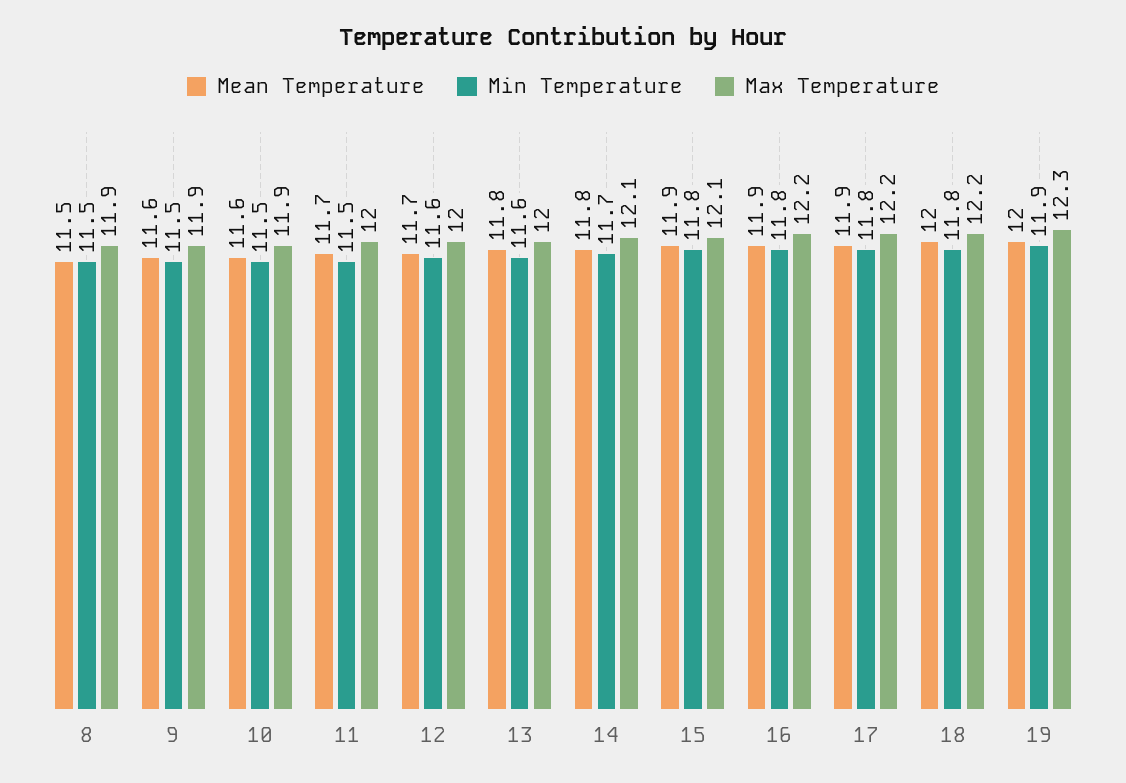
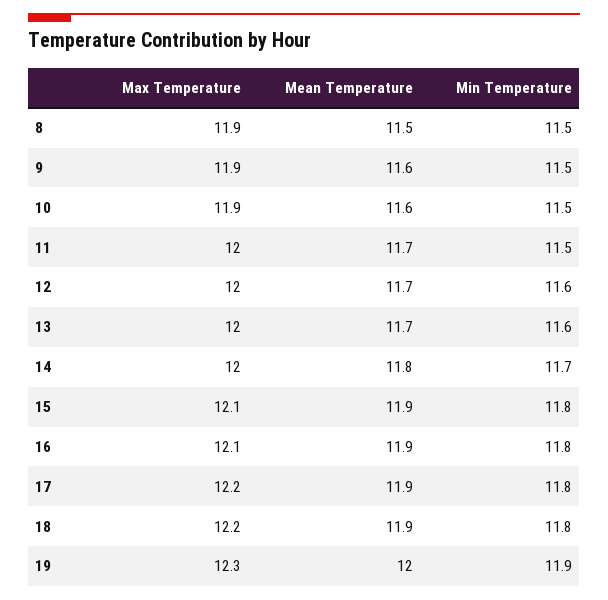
  {
    "Mean Temperature": {
      "8": 11.5,
      "9": 11.6,
      "10": 11.6,
      "11": 11.7,
      "12": 11.7,
-     "13": 11.8,
+     "13": 11.7,
      "14": 11.8,
      "15": 11.9,
      "16": 11.9,
      "17": 11.9,
-     "18": 12,
+     "18": 11.9,
      "19": 12
    },
    "Min Temperature": {
      "8": 11.5,
      "9": 11.5,
      "10": 11.5,
      "11": 11.5,
      "12": 11.6,
      "13": 11.6,
      "14": 11.7,
      "15": 11.8,
      "16": 11.8,
      "17": 11.8,
      "18": 11.8,
      "19": 11.9
    },
    "Max Temperature": {
      "8": 11.9,
      "9": 11.9,
      "10": 11.9,
      "11": 12,
      "12": 12,
      "13": 12,
-     "14": 12.1,
+     "14": 12,
      "15": 12.1,
-     "16": 12.2,
+     "16": 12.1,
      "17": 12.2,
      "18": 12.2,
      "19": 12.3
    }
  }

